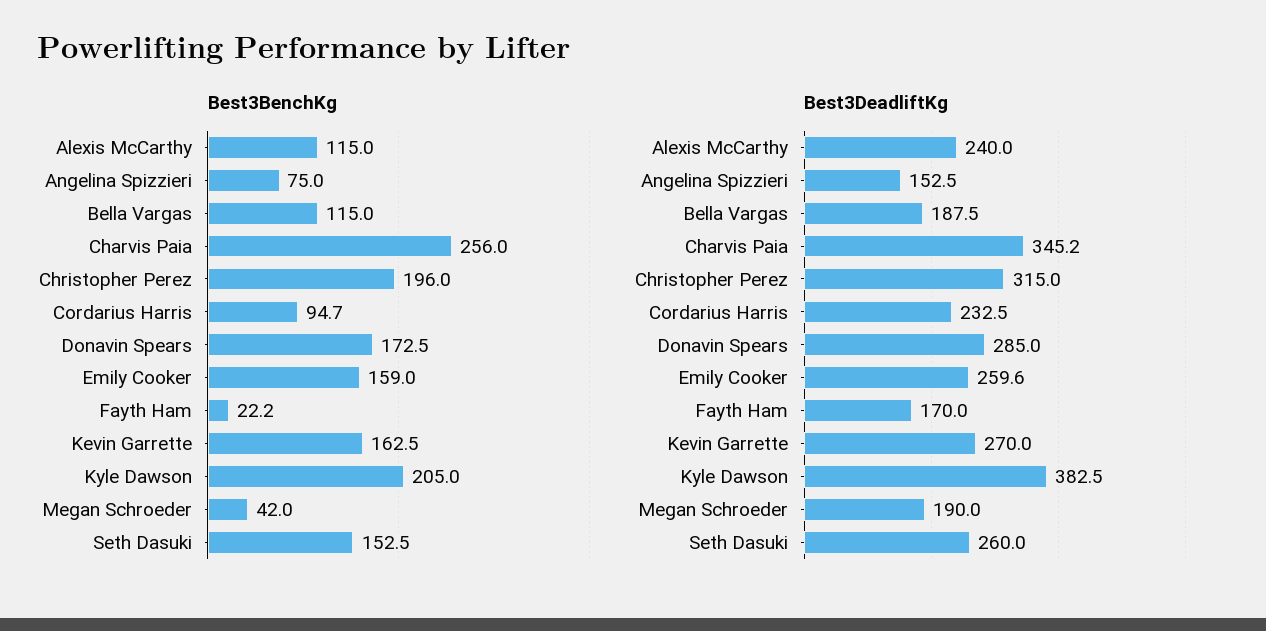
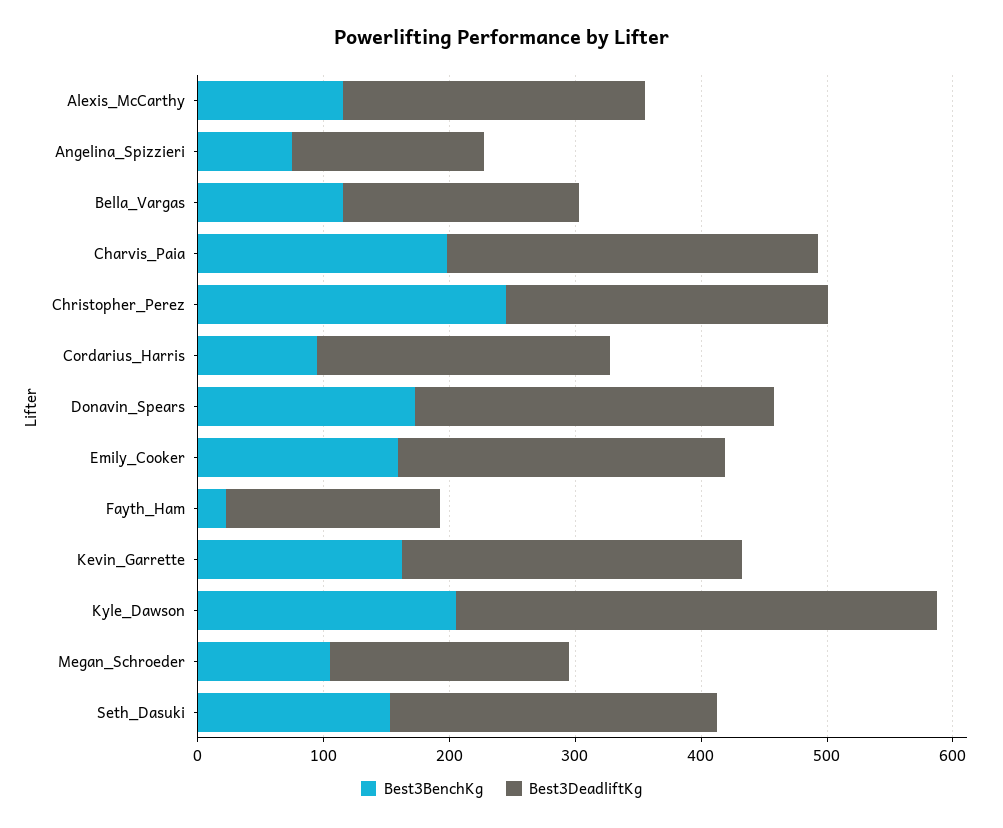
  {
    "Best3BenchKg": {
      "Alexis McCarthy": 115,
      "Angelina Spizzieri": 75,
      "Bella Vargas": 115,
-     "Charvis Paia": 256,
+     "Charvis Paia": 200,
-     "Christopher Perez": 196,
+     "Christopher Perez": 240,
      "Cordarius Harris": 94.7,
      "Donavin Spears": 172.5,
      "Emily Cooker": 159,
      "Fayth Ham": 22.2,
      "Kevin Garrette": 162.5,
      "Kyle Dawson": 205,
-     "Megan Schroeder": 42,
+     "Megan Schroeder": 100,
      "Seth Dasuki": 152.5
    },
    "Best3DeadliftKg": {
      "Alexis McCarthy": 240,
      "Angelina Spizzieri": 152.5,
      "Bella Vargas": 187.5,
-     "Charvis Paia": 345.2,
+     "Charvis Paia": 300,
-     "Christopher Perez": 315,
+     "Christopher Perez": 260,
      "Cordarius Harris": 232.5,
      "Donavin Spears": 285,
      "Emily Cooker": 259.6,
      "Fayth Ham": 170,
      "Kevin Garrette": 270,
      "Kyle Dawson": 382.5,
      "Megan Schroeder": 190,
      "Seth Dasuki": 260
    }
  }

